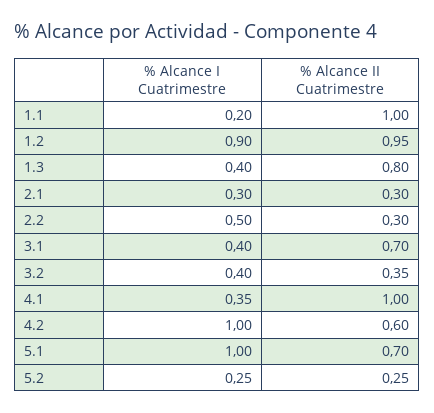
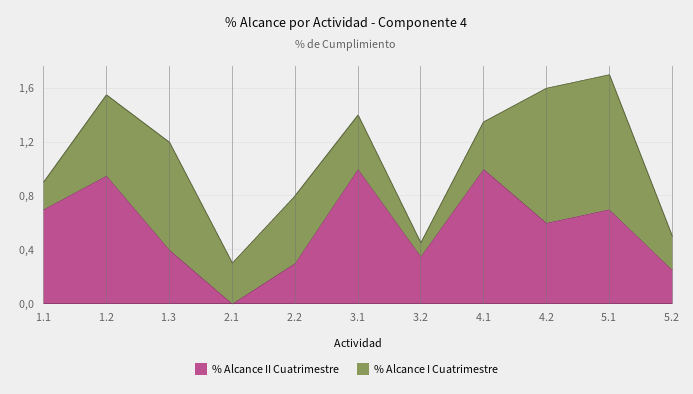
  {
    "% Alcance I Cuatrimestre": {
      "1.1": 0.2,
-     "1.2": 0.9,
+     "1.2": 0.6,
-     "1.3": 0.4,
+     "1.3": 0.8,
      "2.1": 0.3,
      "2.2": 0.5,
      "3.1": 0.4,
-     "3.2": 0.4,
+     "3.2": 0.1,
      "4.1": 0.35,
      "4.2": 1,
      "5.1": 1,
      "5.2": 0.25
    },
    "% Alcance II Cuatrimestre": {
-     "1.1": 1,
+     "1.1": 0.7,
      "1.2": 0.95,
-     "1.3": 0.8,
+     "1.3": 0.4,
-     "2.1": 0.3,
+     "2.1": 0,
      "2.2": 0.3,
-     "3.1": 0.7,
+     "3.1": 1,
      "3.2": 0.35,
      "4.1": 1,
      "4.2": 0.6,
      "5.1": 0.7,
      "5.2": 0.25
    }
  }

